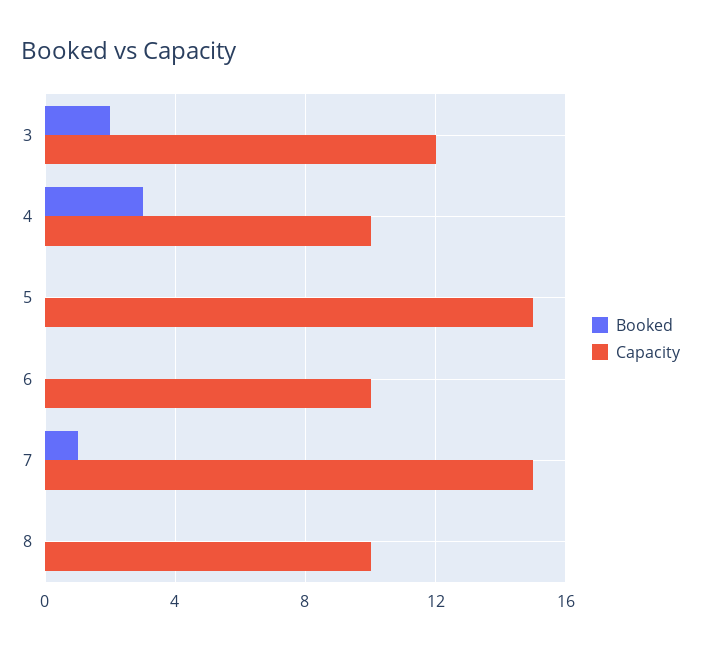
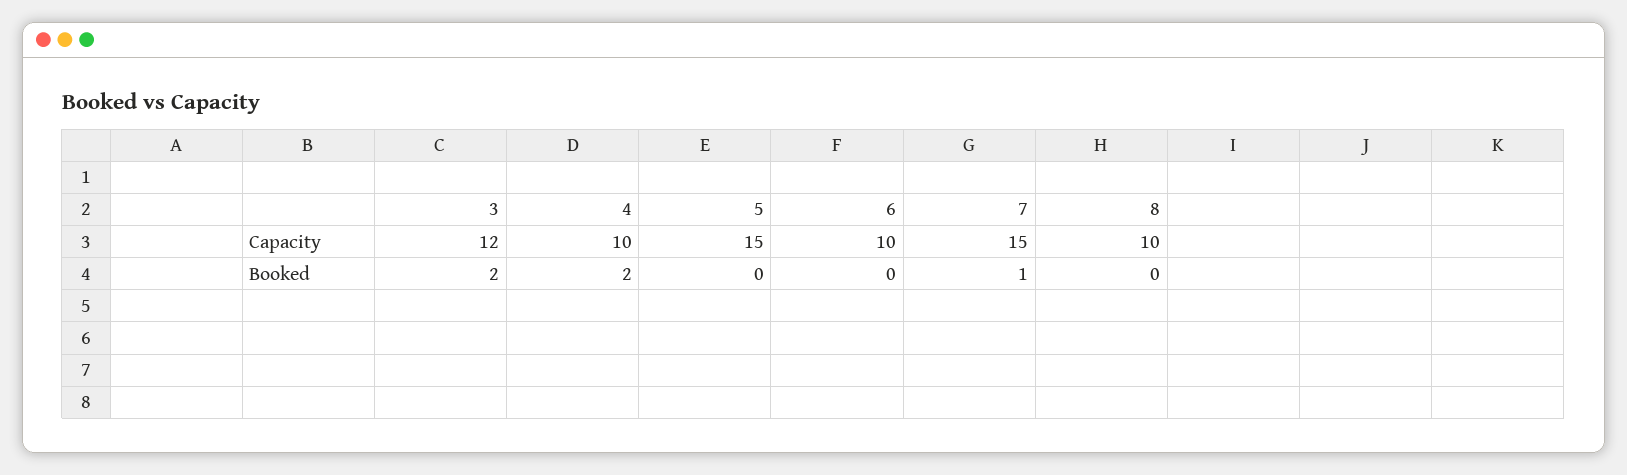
  {
    "Booked": {
      "3": 2,
-     "4": 3,
+     "4": 2,
      "5": 0,
      "6": 0,
      "7": 1,
      "8": 0
    },
    "Capacity": {
      "3": 12,
      "4": 10,
      "5": 15,
      "6": 10,
      "7": 15,
      "8": 10
    }
  }

